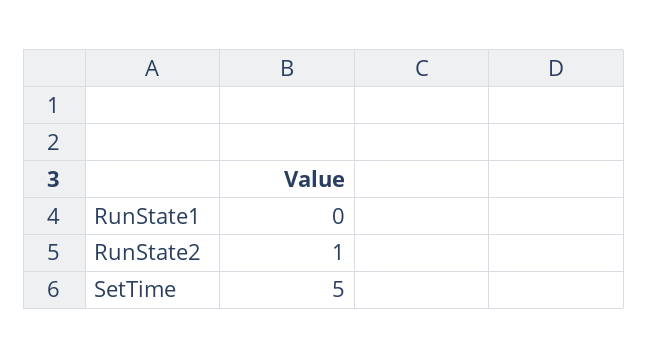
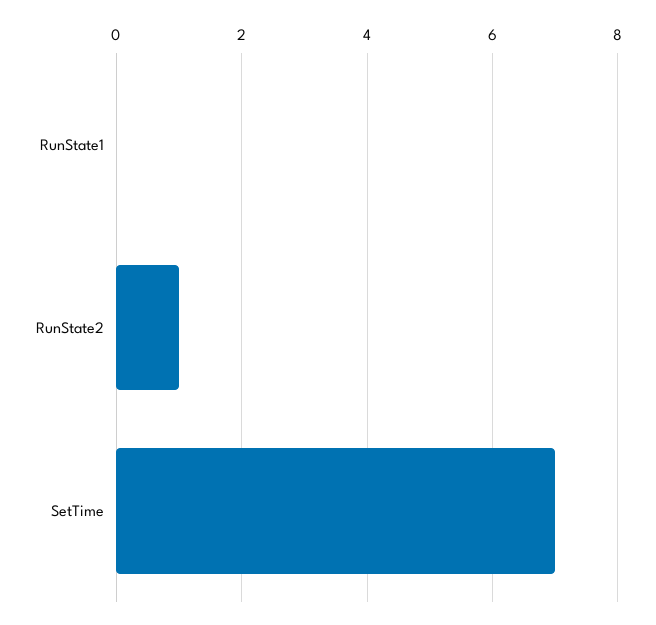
  {
    "RunState1": 0,
    "RunState2": 1,
-   "SetTime": 5
+   "SetTime": 7
  }

